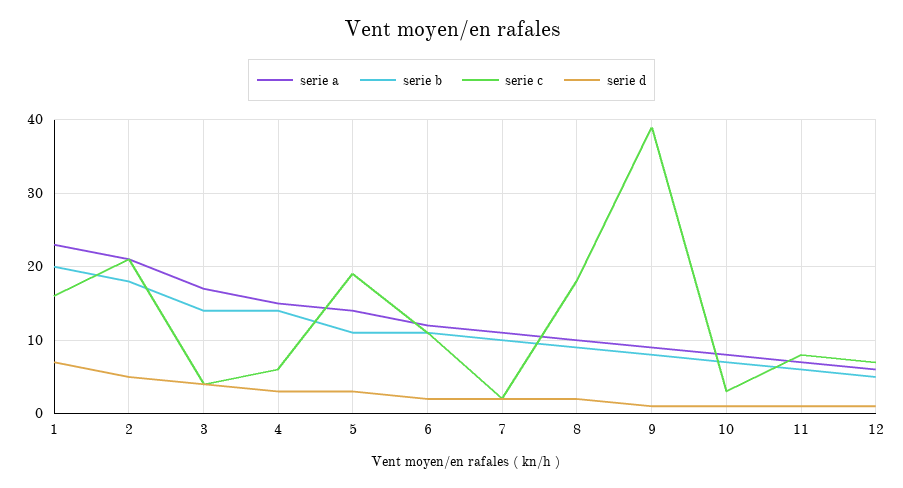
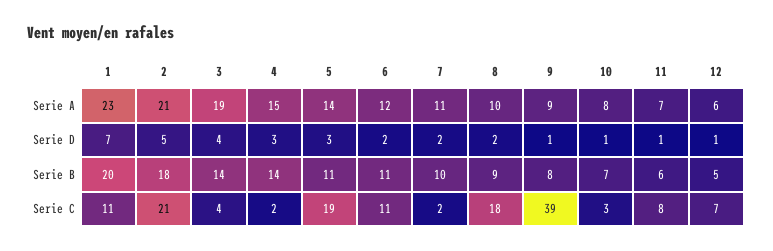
  {
    "serie a": {
      "1": 23,
      "2": 21,
-     "3": 17,
+     "3": 19,
      "4": 15,
      "5": 14,
      "6": 12,
      "7": 11,
      "8": 10,
      "9": 9,
      "10": 8,
      "11": 7,
      "12": 6
    },
    "serie b": {
      "1": 20,
      "2": 18,
      "3": 14,
      "4": 14,
      "5": 11,
      "6": 11,
      "7": 10,
      "8": 9,
      "9": 8,
      "10": 7,
      "11": 6,
      "12": 5
    },
    "serie c": {
-     "1": 16,
+     "1": 11,
      "2": 21,
      "3": 4,
-     "4": 6,
+     "4": 2,
      "5": 19,
      "6": 11,
      "7": 2,
      "8": 18,
      "9": 39,
      "10": 3,
      "11": 8,
      "12": 7
    },
    "serie d": {
      "1": 7,
      "2": 5,
      "3": 4,
      "4": 3,
      "5": 3,
      "6": 2,
      "7": 2,
      "8": 2,
      "9": 1,
      "10": 1,
      "11": 1,
      "12": 1
    }
  }

